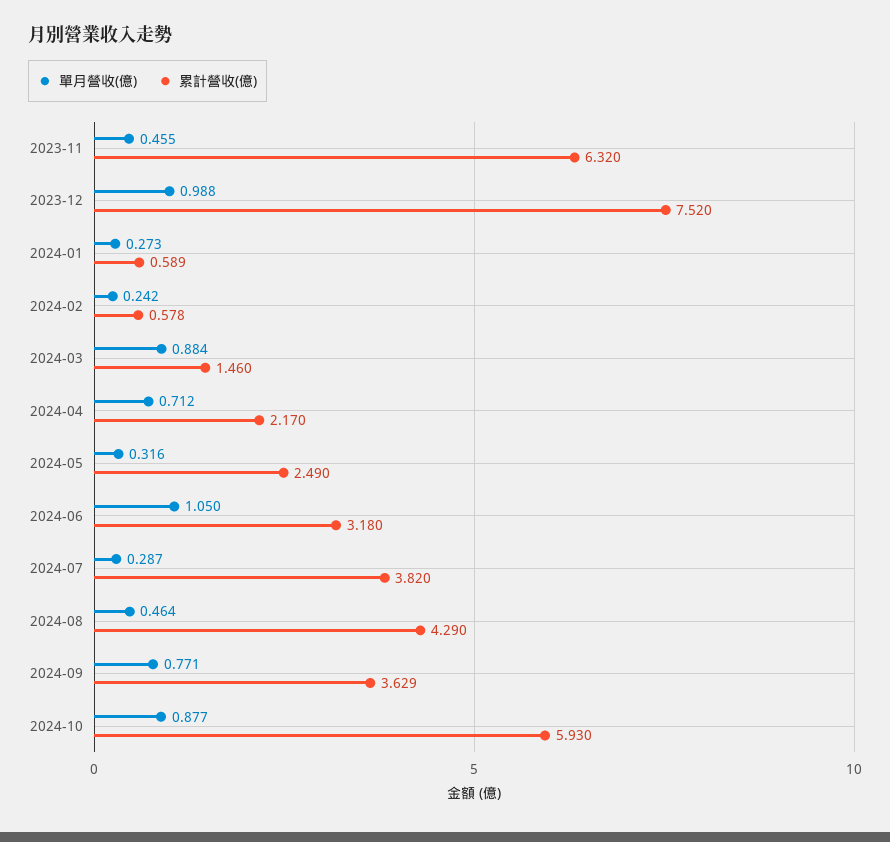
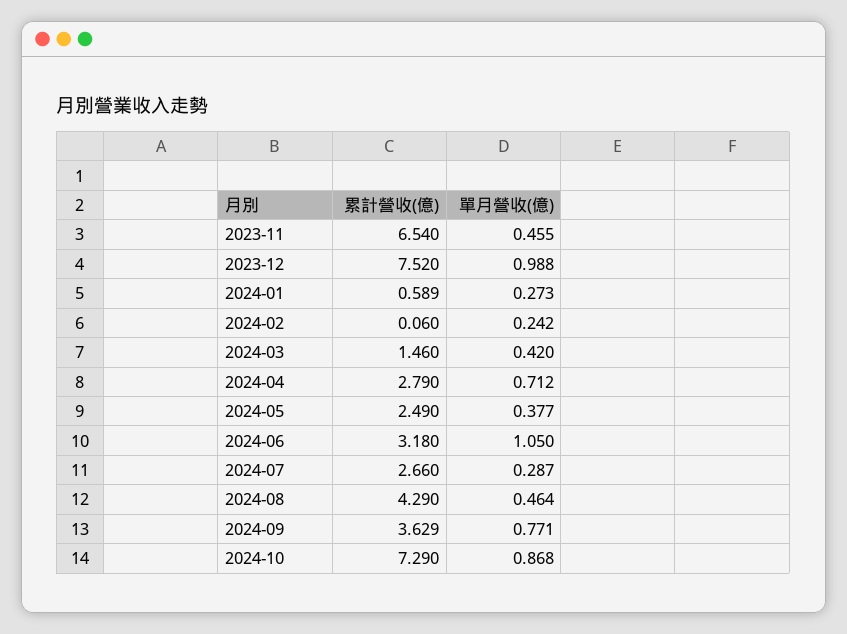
  {
    "單月營收(億)": {
      "2023-11": 0.455,
      "2023-12": 0.988,
      "2024-01": 0.273,
      "2024-02": 0.242,
-     "2024-03": 0.884,
+     "2024-03": 0.42,
      "2024-04": 0.712,
-     "2024-05": 0.316,
+     "2024-05": 0.377,
      "2024-06": 1.05,
      "2024-07": 0.287,
      "2024-08": 0.464,
      "2024-09": 0.771,
-     "2024-10": 0.877
+     "2024-10": 0.868
    },
    "累計營收(億)": {
-     "2023-11": 6.32,
+     "2023-11": 6.54,
      "2023-12": 7.52,
      "2024-01": 0.589,
-     "2024-02": 0.578,
+     "2024-02": 0.06,
      "2024-03": 1.46,
-     "2024-04": 2.17,
+     "2024-04": 2.79,
      "2024-05": 2.49,
      "2024-06": 3.18,
-     "2024-07": 3.82,
+     "2024-07": 2.66,
      "2024-08": 4.29,
      "2024-09": 3.629,
-     "2024-10": 5.93
+     "2024-10": 7.29
    }
  }

